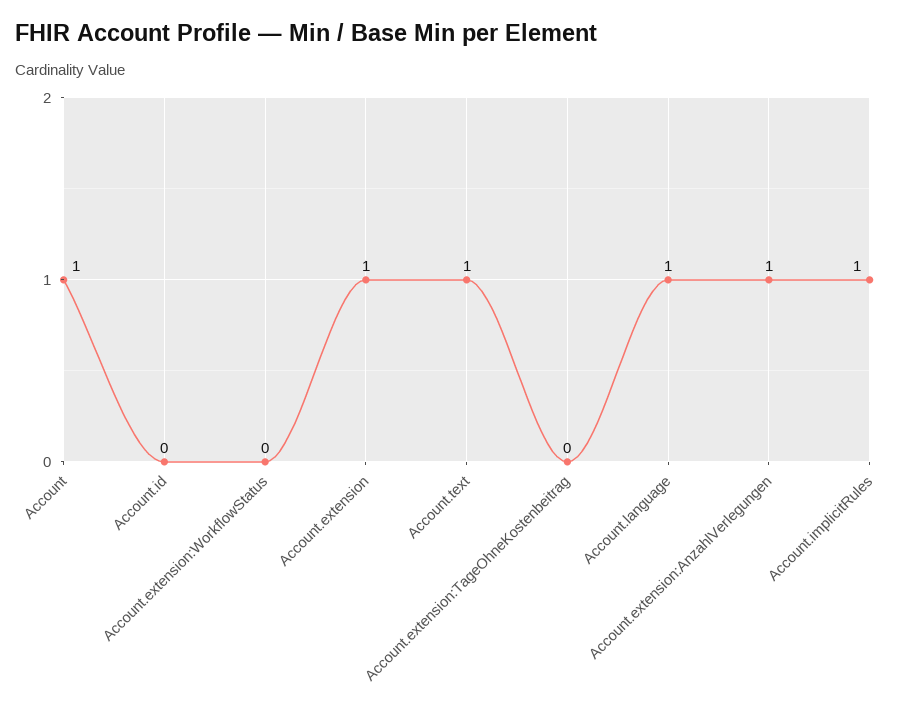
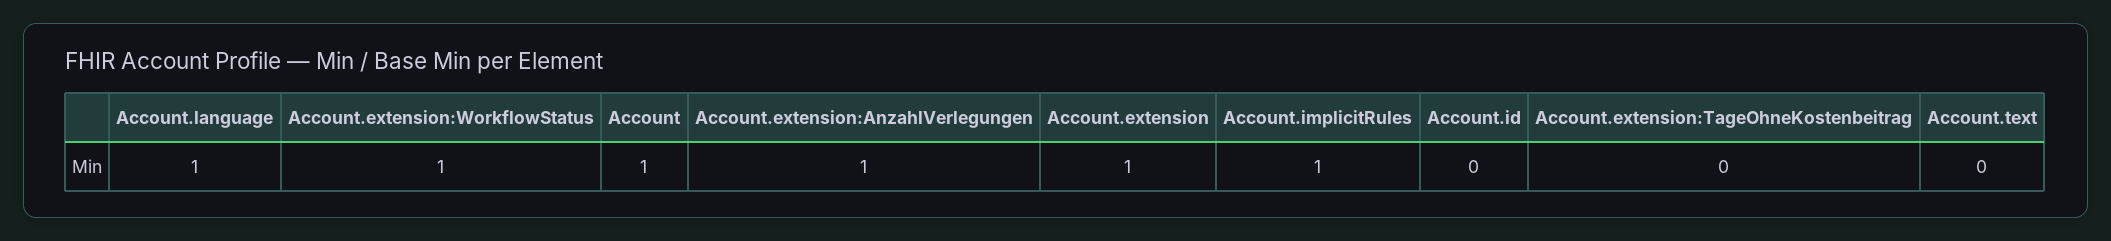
  {
    "Account": 1,
    "Account.id": 0,
-   "Account.extension:WorkflowStatus": 0,
+   "Account.extension:WorkflowStatus": 1,
    "Account.extension": 1,
-   "Account.text": 1,
+   "Account.text": 0,
    "Account.extension:TageOhneKostenbeitrag": 0,
    "Account.language": 1,
    "Account.extension:AnzahlVerlegungen": 1,
    "Account.implicitRules": 1
  }

